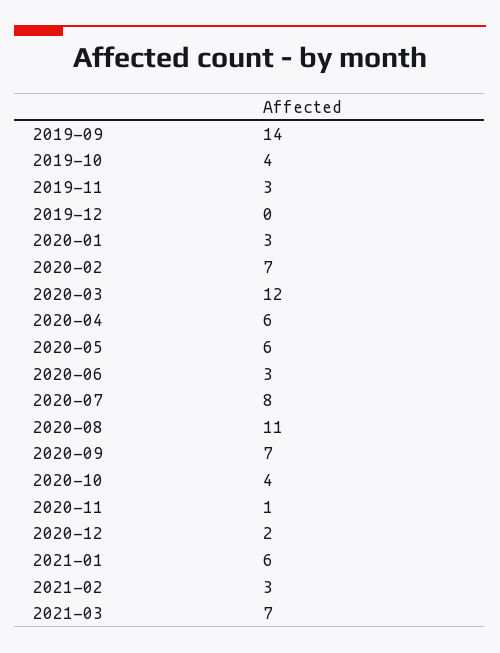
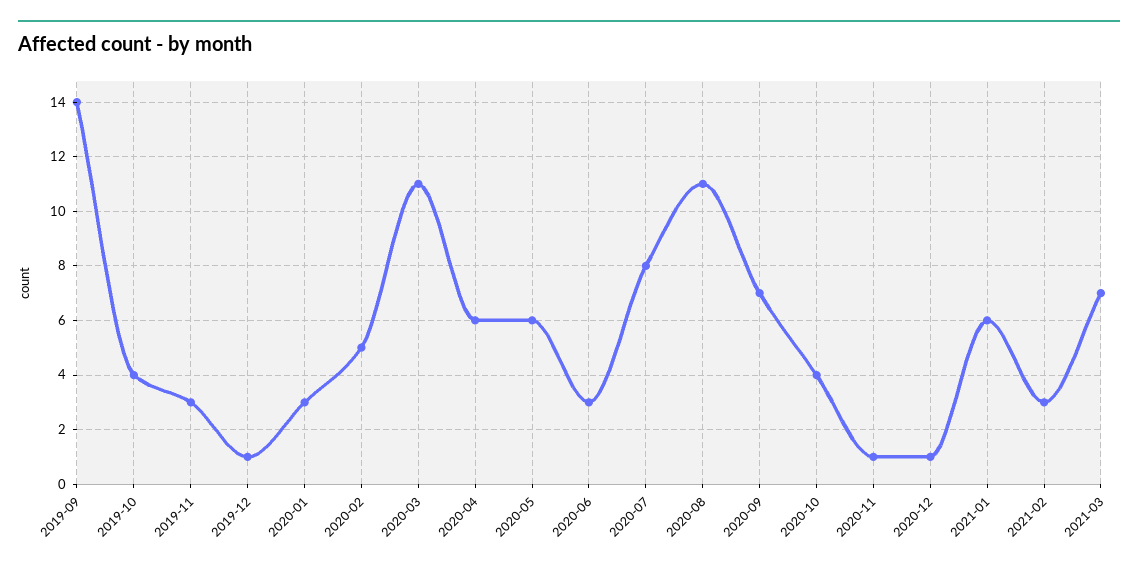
  {
    "2019-09": 14,
    "2019-10": 4,
    "2019-11": 3,
-   "2019-12": 0,
+   "2019-12": 1,
    "2020-01": 3,
-   "2020-02": 7,
+   "2020-02": 5,
-   "2020-03": 12,
+   "2020-03": 11,
    "2020-04": 6,
    "2020-05": 6,
    "2020-06": 3,
    "2020-07": 8,
    "2020-08": 11,
    "2020-09": 7,
    "2020-10": 4,
    "2020-11": 1,
-   "2020-12": 2,
+   "2020-12": 1,
    "2021-01": 6,
    "2021-02": 3,
    "2021-03": 7
  }

